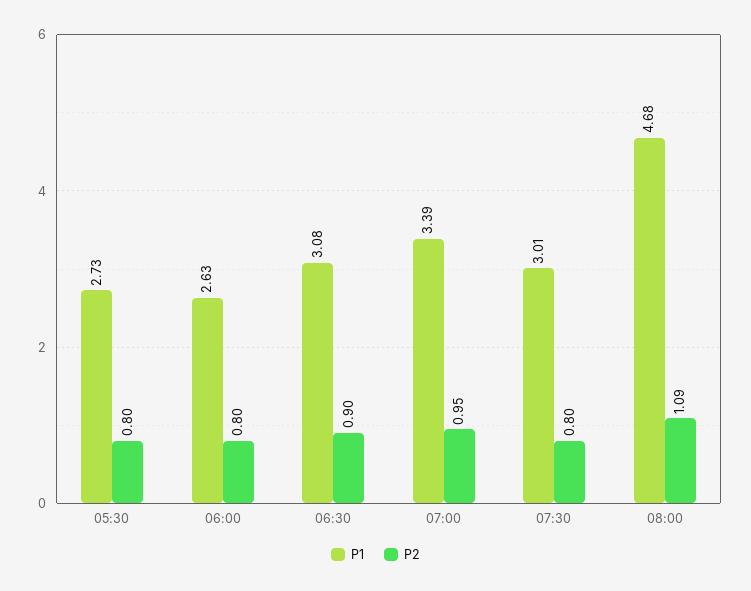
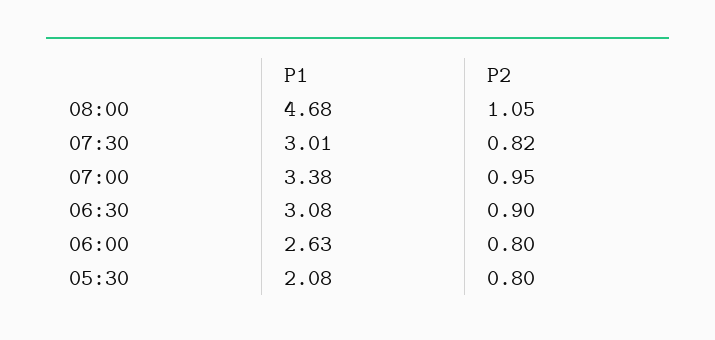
  {
    "P1": {
-     "05:30": 2.73,
+     "05:30": 2.08,
      "06:00": 2.63,
      "06:30": 3.08,
-     "07:00": 3.39,
+     "07:00": 3.38,
      "07:30": 3.01,
      "08:00": 4.68
    },
    "P2": {
      "05:30": 0.8,
      "06:00": 0.8,
      "06:30": 0.9,
      "07:00": 0.95,
-     "07:30": 0.8,
+     "07:30": 0.82,
-     "08:00": 1.09
+     "08:00": 1.05
    }
  }

